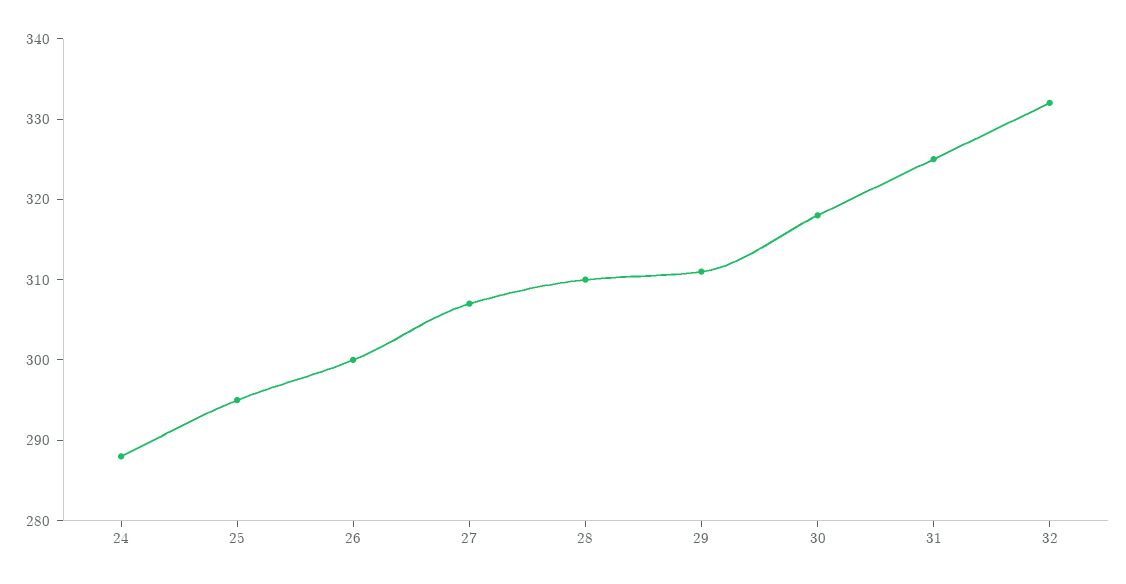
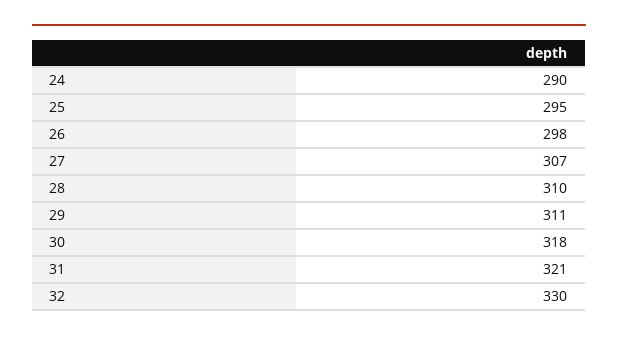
  {
-   "24": 288,
+   "24": 290,
    "25": 295,
-   "26": 300,
+   "26": 298,
    "27": 307,
    "28": 310,
    "29": 311,
    "30": 318,
-   "31": 325,
+   "31": 321,
-   "32": 332
+   "32": 330
  }

